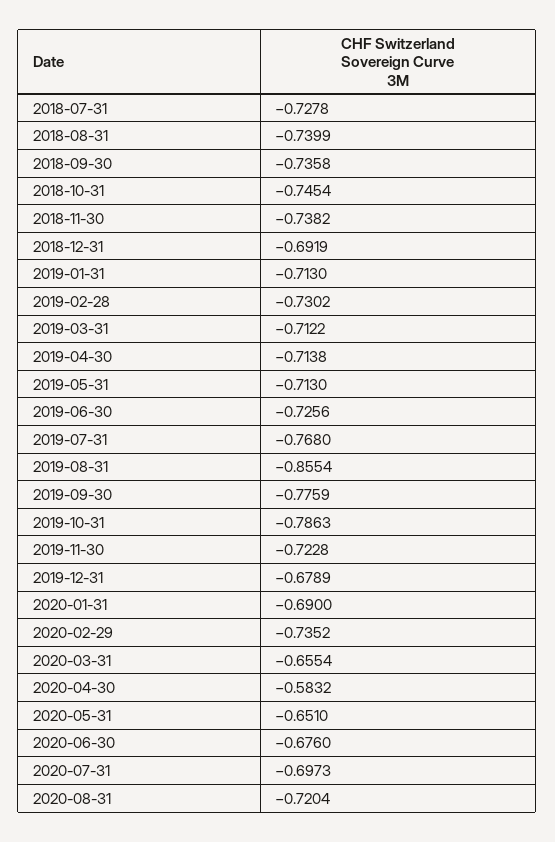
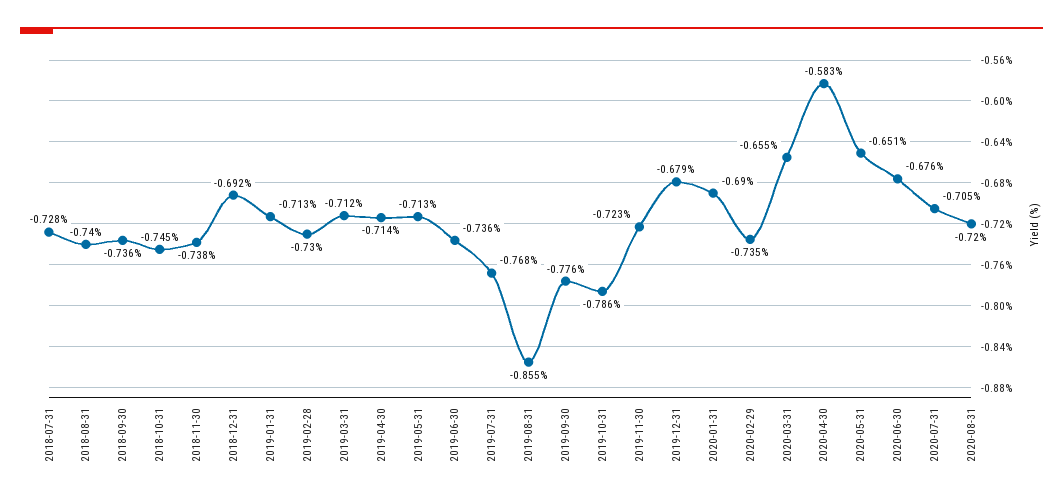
  {
    "2018-07-31": -0.7278,
    "2018-08-31": -0.7399,
    "2018-09-30": -0.7358,
    "2018-10-31": -0.7454,
    "2018-11-30": -0.7382,
    "2018-12-31": -0.6919,
    "2019-01-31": -0.713,
    "2019-02-28": -0.7302,
    "2019-03-31": -0.7122,
    "2019-04-30": -0.7138,
    "2019-05-31": -0.713,
-   "2019-06-30": -0.7256,
+   "2019-06-30": -0.736,
    "2019-07-31": -0.768,
    "2019-08-31": -0.8554,
    "2019-09-30": -0.7759,
    "2019-10-31": -0.7863,
    "2019-11-30": -0.7228,
    "2019-12-31": -0.6789,
    "2020-01-31": -0.69,
    "2020-02-29": -0.7352,
    "2020-03-31": -0.6554,
    "2020-04-30": -0.5832,
    "2020-05-31": -0.651,
    "2020-06-30": -0.676,
-   "2020-07-31": -0.6973,
+   "2020-07-31": -0.705,
    "2020-08-31": -0.7204
  }

